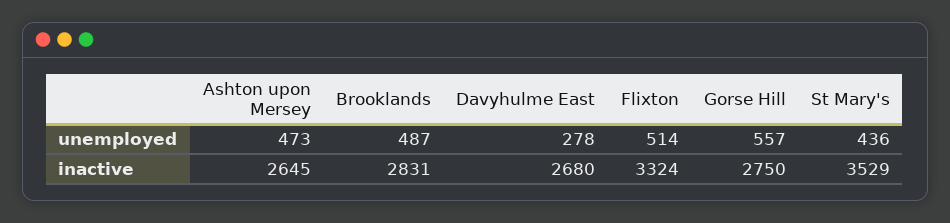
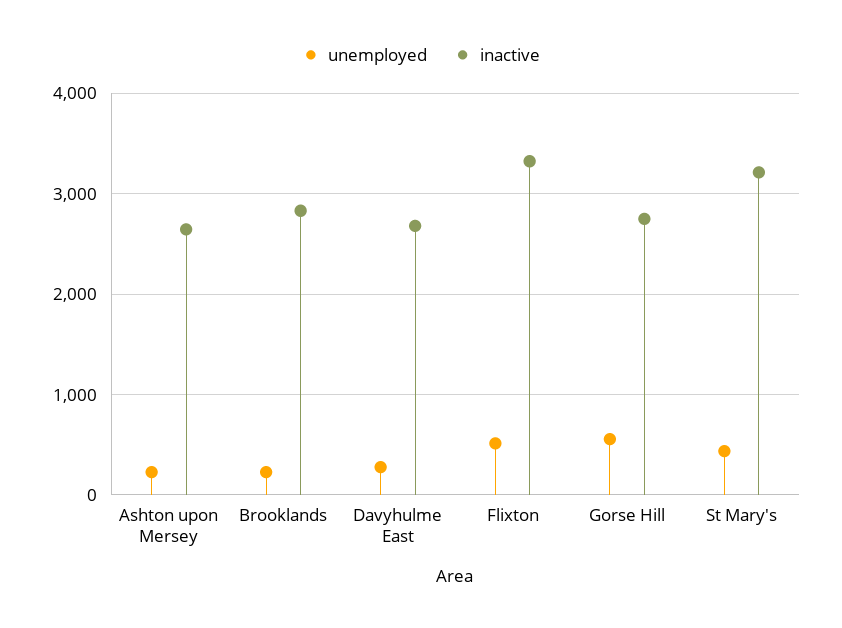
  {
    "unemployed": {
-     "Ashton upon Mersey": 473,
+     "Ashton upon Mersey": 200,
-     "Brooklands": 487,
+     "Brooklands": 200,
      "Davyhulme East": 278,
      "Flixton": 514,
      "Gorse Hill": 557,
      "St Mary's": 436
    },
    "inactive": {
      "Ashton upon Mersey": 2645,
      "Brooklands": 2831,
      "Davyhulme East": 2680,
      "Flixton": 3324,
      "Gorse Hill": 2750,
-     "St Mary's": 3529
+     "St Mary's": 3200
    }
  }

